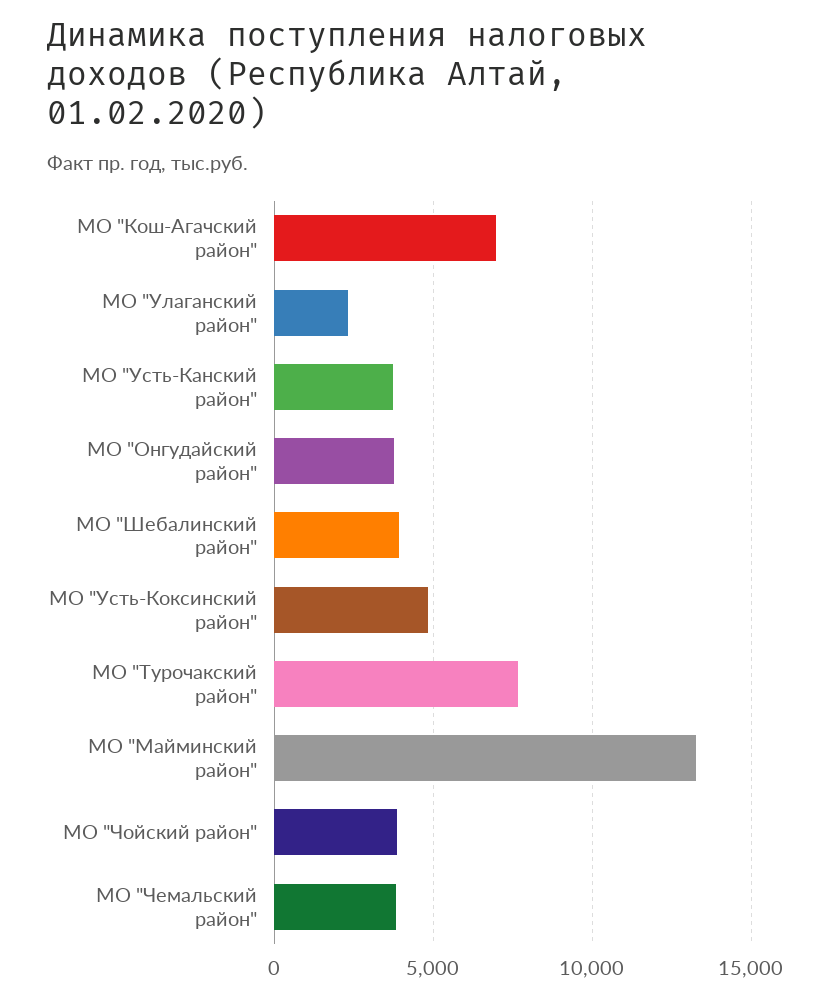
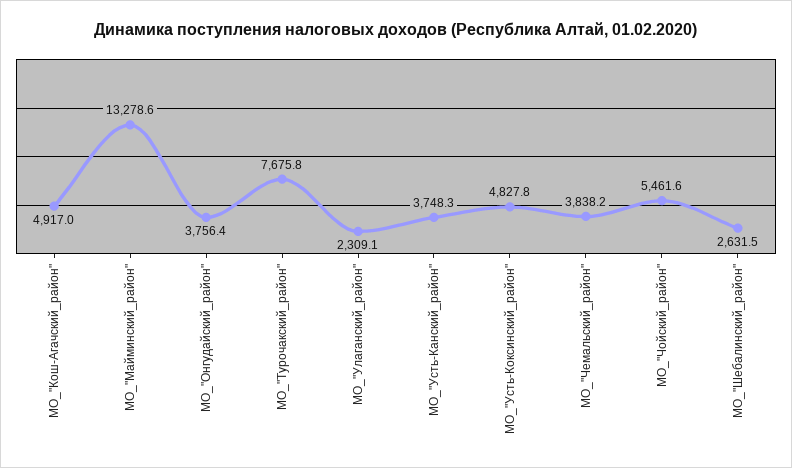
  {
-   "МО \"Кош-Агачский район\"": 7000,
+   "МО \"Кош-Агачский район\"": 4917,
    "МО \"Улаганский район\"": 2309.1,
    "МО \"Усть-Канский район\"": 3748.3,
    "МО \"Онгудайский район\"": 3756.4,
-   "МО \"Шебалинский район\"": 4000,
+   "МО \"Шебалинский район\"": 2631.5,
    "МО \"Усть-Коксинский район\"": 4827.8,
    "МО \"Турочакский район\"": 7675.8,
    "МО \"Майминский район\"": 13278.6,
-   "МО \"Чойский район\"": 4000,
+   "МО \"Чойский район\"": 5461.6,
    "МО \"Чемальский район\"": 3838.2
  }

